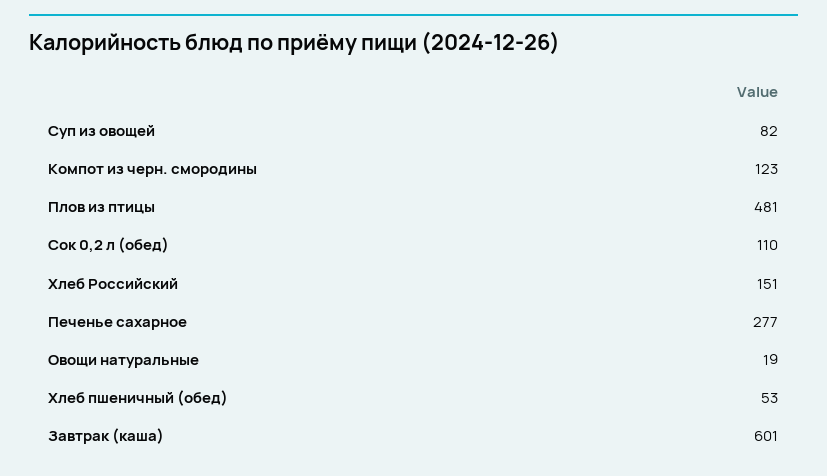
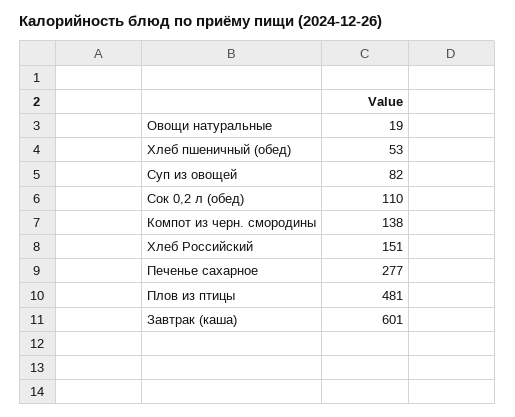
  {
    "Суп из овощей": 82,
-   "Компот из черн. смородины": 123,
+   "Компот из черн. смородины": 138,
    "Плов из птицы": 481,
    "Сок 0,2 л (обед)": 110,
    "Хлеб Российский": 151,
    "Печенье сахарное": 277,
    "Овощи натуральные": 19,
    "Хлеб пшеничный (обед)": 53,
    "Завтрак (каша)": 601
  }

